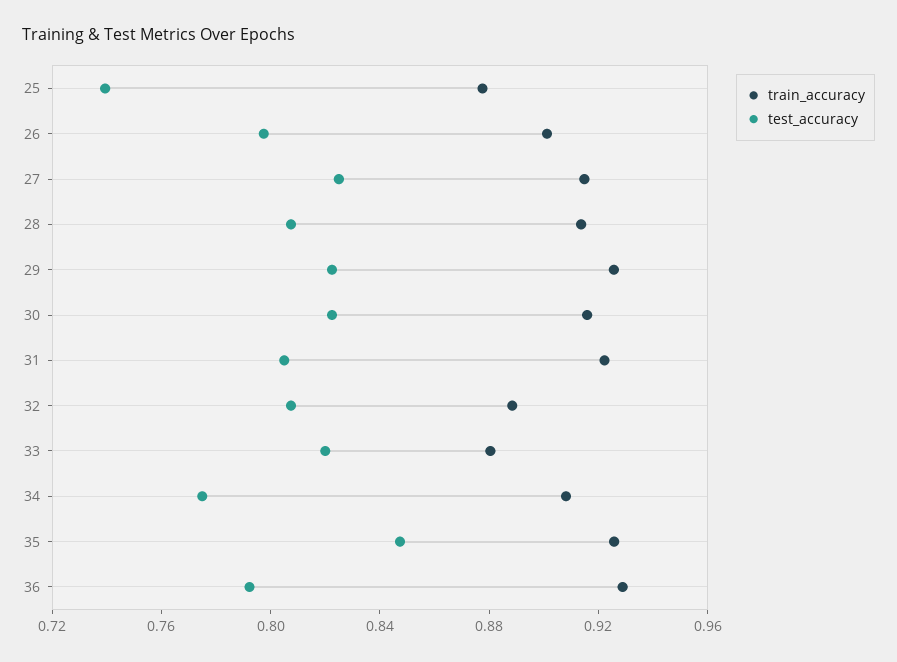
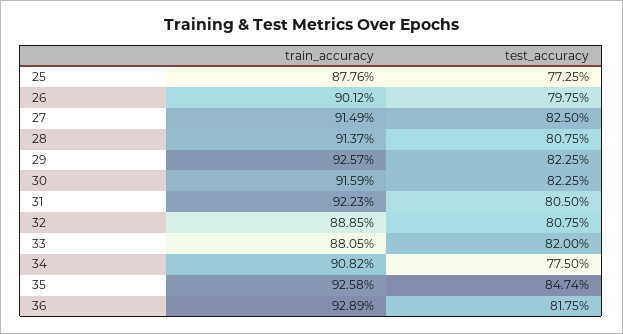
  {
    "train_accuracy": {
      "25": 0.8776,
      "26": 0.9012,
      "27": 0.9149,
      "28": 0.9137,
      "29": 0.9257,
      "30": 0.9159,
      "31": 0.9223,
      "32": 0.8885,
      "33": 0.8805,
      "34": 0.9082,
      "35": 0.9258,
      "36": 0.9289
    },
    "test_accuracy": {
-     "25": 0.74,
+     "25": 0.7725,
      "26": 0.7975,
      "27": 0.825,
      "28": 0.8075,
      "29": 0.8225,
      "30": 0.8225,
      "31": 0.805,
      "32": 0.8075,
      "33": 0.82,
      "34": 0.775,
      "35": 0.8474,
-     "36": 0.79
+     "36": 0.8175
    }
  }

